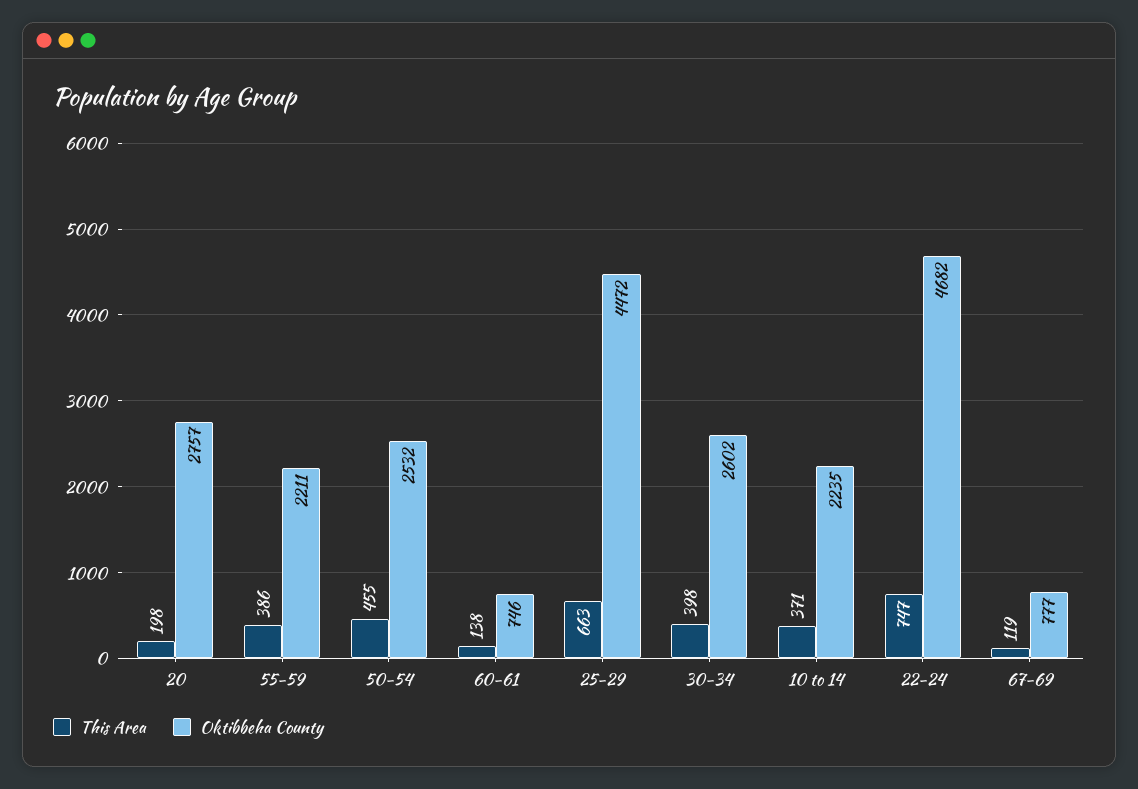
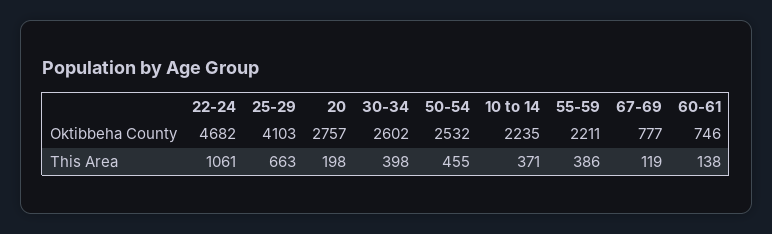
  {
    "This Area": {
      "20": 198,
      "55-59": 386,
      "50-54": 455,
      "60-61": 138,
      "25-29": 663,
      "30-34": 398,
      "10 to 14": 371,
-     "22-24": 747,
+     "22-24": 1061,
      "67-69": 119
    },
    "Oktibbeha County": {
      "20": 2757,
      "55-59": 2211,
      "50-54": 2532,
      "60-61": 746,
-     "25-29": 4472,
+     "25-29": 4103,
      "30-34": 2602,
      "10 to 14": 2235,
      "22-24": 4682,
      "67-69": 777
    }
  }

